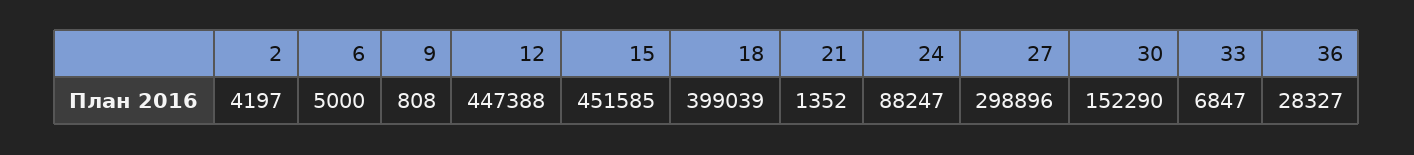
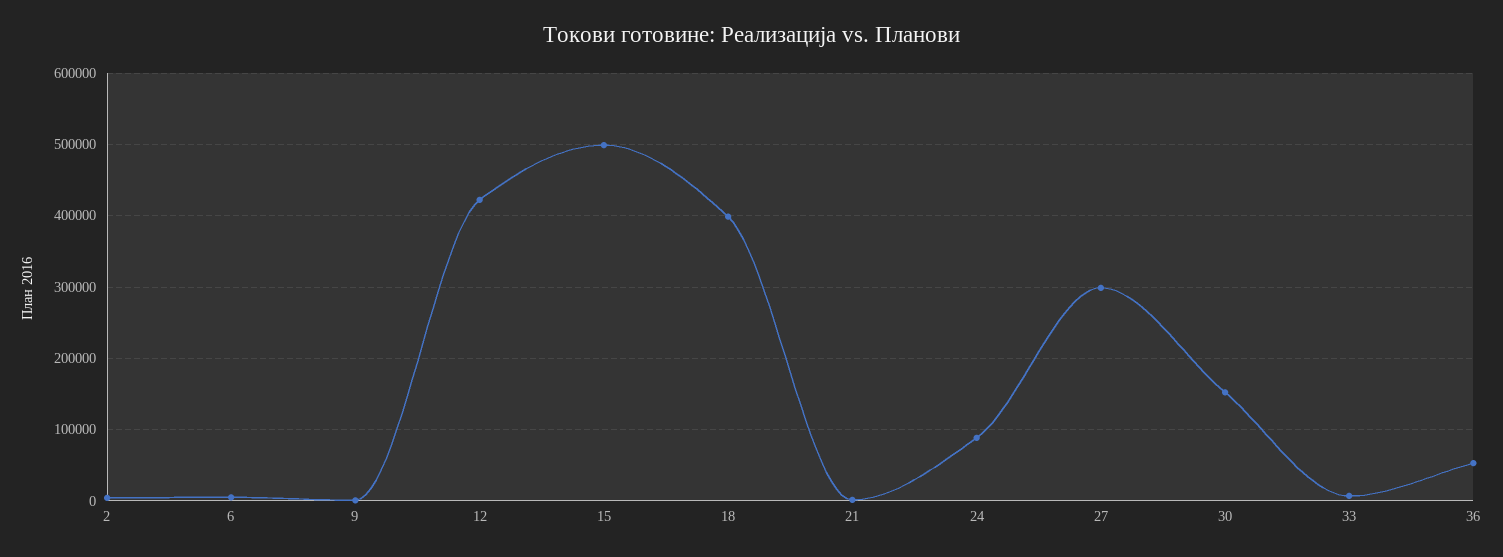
  {
    "2": 4197,
    "6": 5000,
    "9": 808,
-   "12": 447388,
+   "12": 420000,
-   "15": 451585,
+   "15": 500000,
    "18": 399039,
    "21": 1352,
    "24": 88247,
    "27": 298896,
    "30": 152290,
    "33": 6847,
-   "36": 28327
+   "36": 50000
  }

